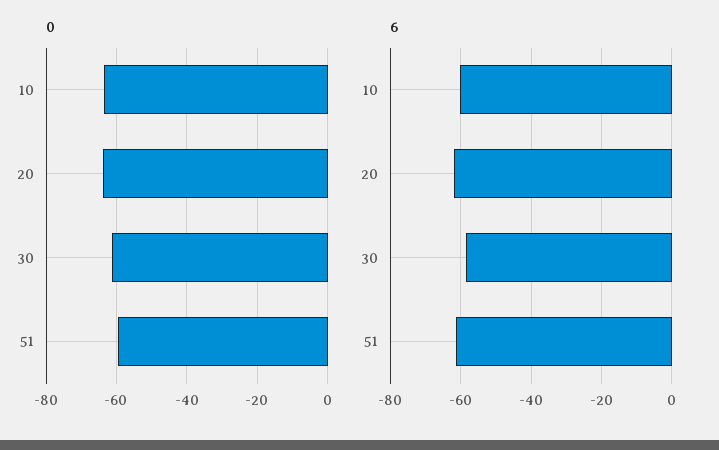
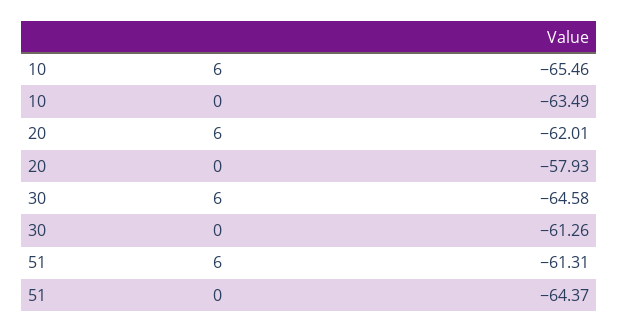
  {
    "0": {
      "10": -63.49,
-     "20": -64,
+     "20": -57.93,
      "30": -61.26,
-     "51": -60
+     "51": -64.37
    },
    "6": {
-     "10": -60,
+     "10": -65.46,
      "20": -62.01,
-     "30": -58,
+     "30": -64.58,
      "51": -61.31
    }
  }

